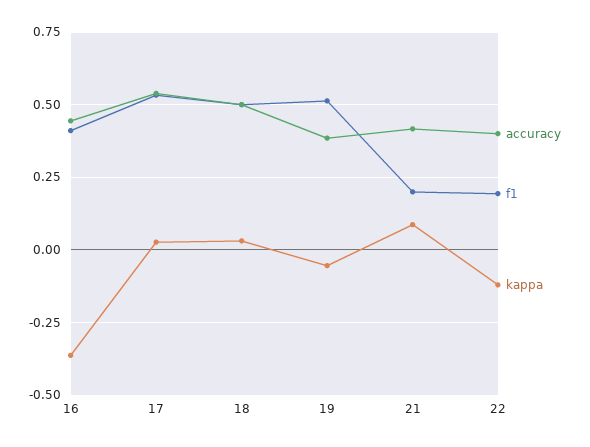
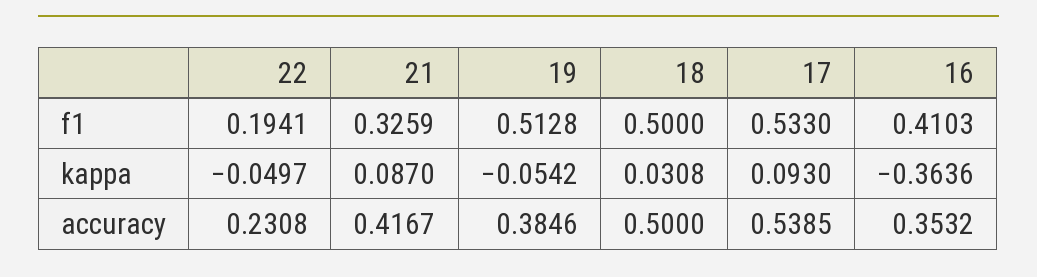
  {
    "accuracy": {
-     "16": 0.45,
+     "16": 0.3532,
      "17": 0.5385,
      "18": 0.5,
      "19": 0.3846,
      "21": 0.4167,
-     "22": 0.4
+     "22": 0.2308
    },
    "f1": {
      "16": 0.4103,
      "17": 0.533,
      "18": 0.5,
      "19": 0.5128,
-     "21": 0.2,
+     "21": 0.3259,
      "22": 0.1941
    },
    "kappa": {
      "16": -0.3636,
-     "17": 0.025,
+     "17": 0.093,
      "18": 0.0308,
      "19": -0.0542,
      "21": 0.087,
-     "22": -0.125
+     "22": -0.0497
    }
  }

